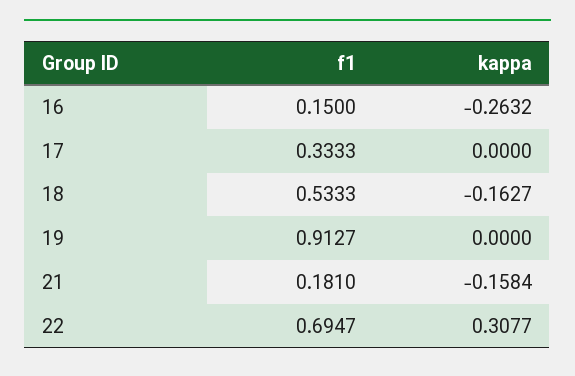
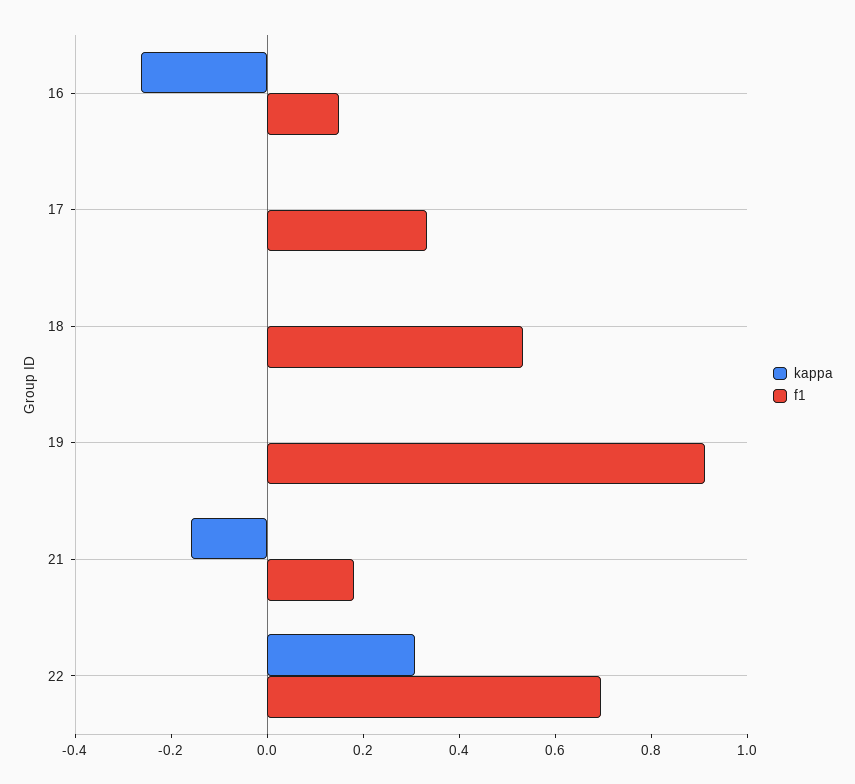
  {
    "f1": {
      "16": 0.15,
      "17": 0.3333,
      "18": 0.5333,
      "19": 0.9127,
      "21": 0.181,
      "22": 0.6947
    },
    "kappa": {
      "16": -0.2632,
      "17": 0,
-     "18": -0.1627,
+     "18": 0,
      "19": 0,
      "21": -0.1584,
      "22": 0.3077
    }
  }

